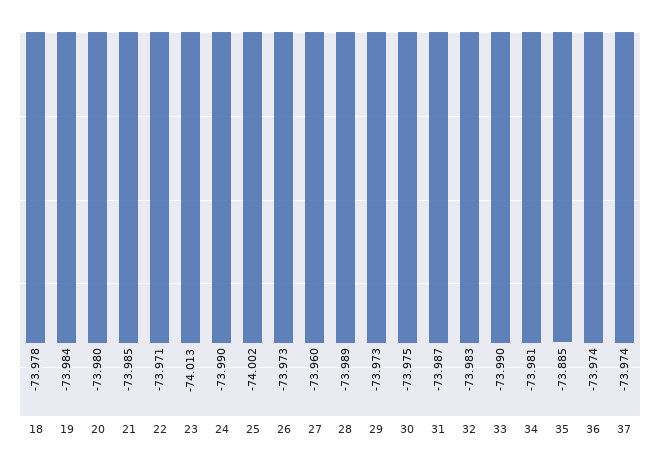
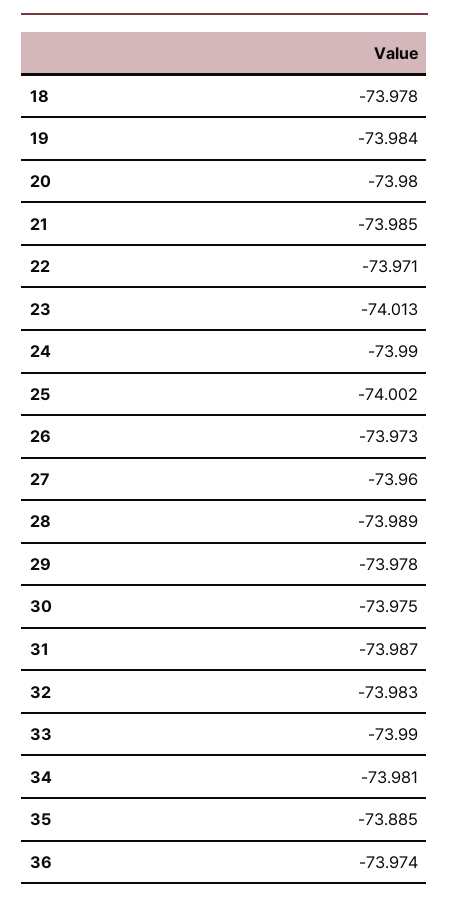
  {
    "18": -73.978,
    "19": -73.984,
    "20": -73.98,
    "21": -73.985,
    "22": -73.971,
    "23": -74.013,
    "24": -73.99,
    "25": -74.002,
    "26": -73.973,
    "27": -73.96,
    "28": -73.989,
-   "29": -73.973,
+   "29": -73.978,
    "30": -73.975,
    "31": -73.987,
    "32": -73.983,
    "33": -73.99,
    "34": -73.981,
    "35": -73.885,
-   "36": -73.974,
+   "36": -73.974
-   "37": -73.974
  }

